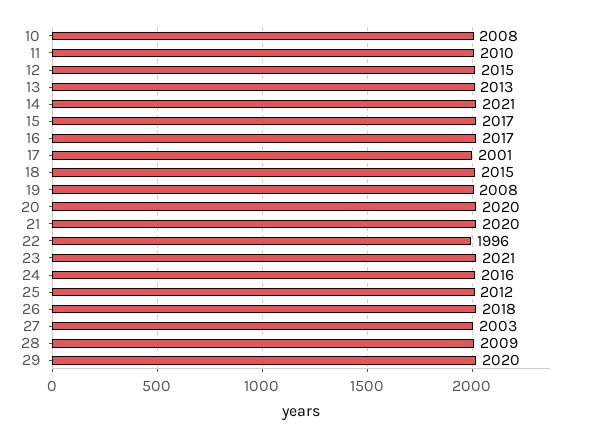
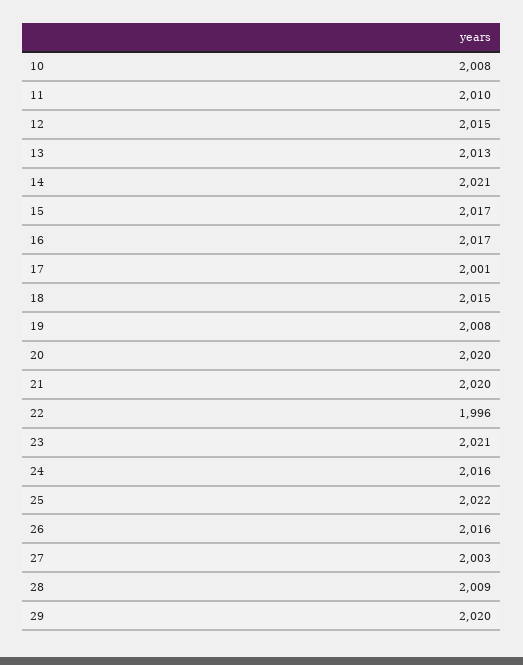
  {
    "10": 2008,
    "11": 2010,
    "12": 2015,
    "13": 2013,
    "14": 2021,
    "15": 2017,
    "16": 2017,
    "17": 2001,
    "18": 2015,
    "19": 2008,
    "20": 2020,
    "21": 2020,
    "22": 1996,
    "23": 2021,
    "24": 2016,
-   "25": 2012,
+   "25": 2022,
-   "26": 2018,
+   "26": 2016,
    "27": 2003,
    "28": 2009,
    "29": 2020
  }

